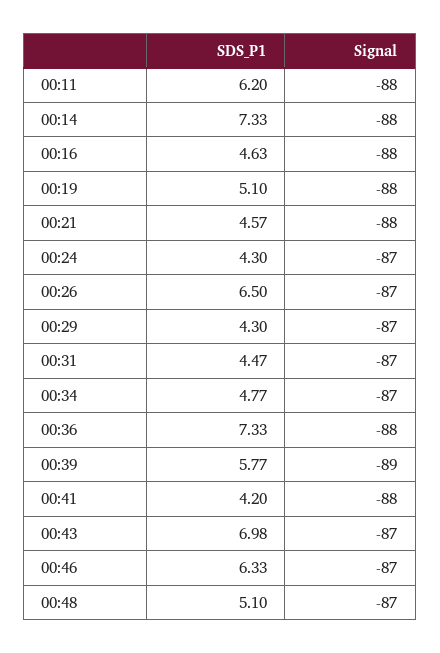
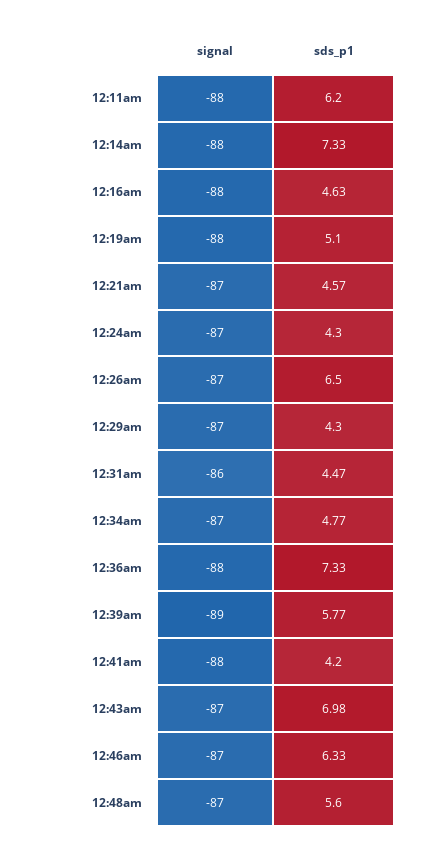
  {
    "SDS_P1": {
      "00:11": 6.2,
      "00:14": 7.33,
      "00:16": 4.63,
      "00:19": 5.1,
      "00:21": 4.57,
      "00:24": 4.3,
      "00:26": 6.5,
      "00:29": 4.3,
      "00:31": 4.47,
      "00:34": 4.77,
      "00:36": 7.33,
      "00:39": 5.77,
      "00:41": 4.2,
      "00:43": 6.98,
      "00:46": 6.33,
-     "00:48": 5.1
+     "00:48": 5.6
    },
    "Signal": {
      "00:11": -88,
      "00:14": -88,
      "00:16": -88,
      "00:19": -88,
-     "00:21": -88,
+     "00:21": -87,
      "00:24": -87,
      "00:26": -87,
      "00:29": -87,
-     "00:31": -87,
+     "00:31": -86,
      "00:34": -87,
      "00:36": -88,
      "00:39": -89,
      "00:41": -88,
      "00:43": -87,
      "00:46": -87,
      "00:48": -87
    }
  }

